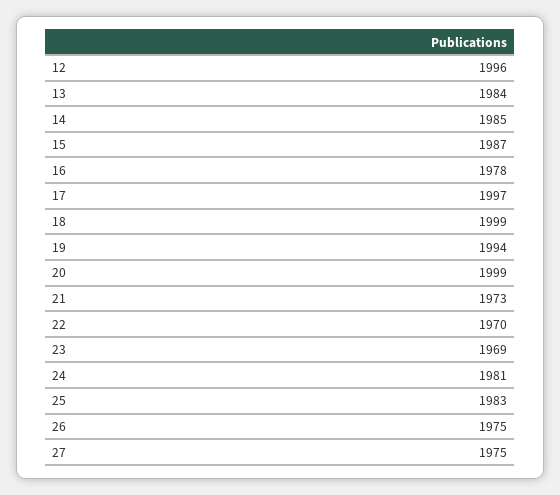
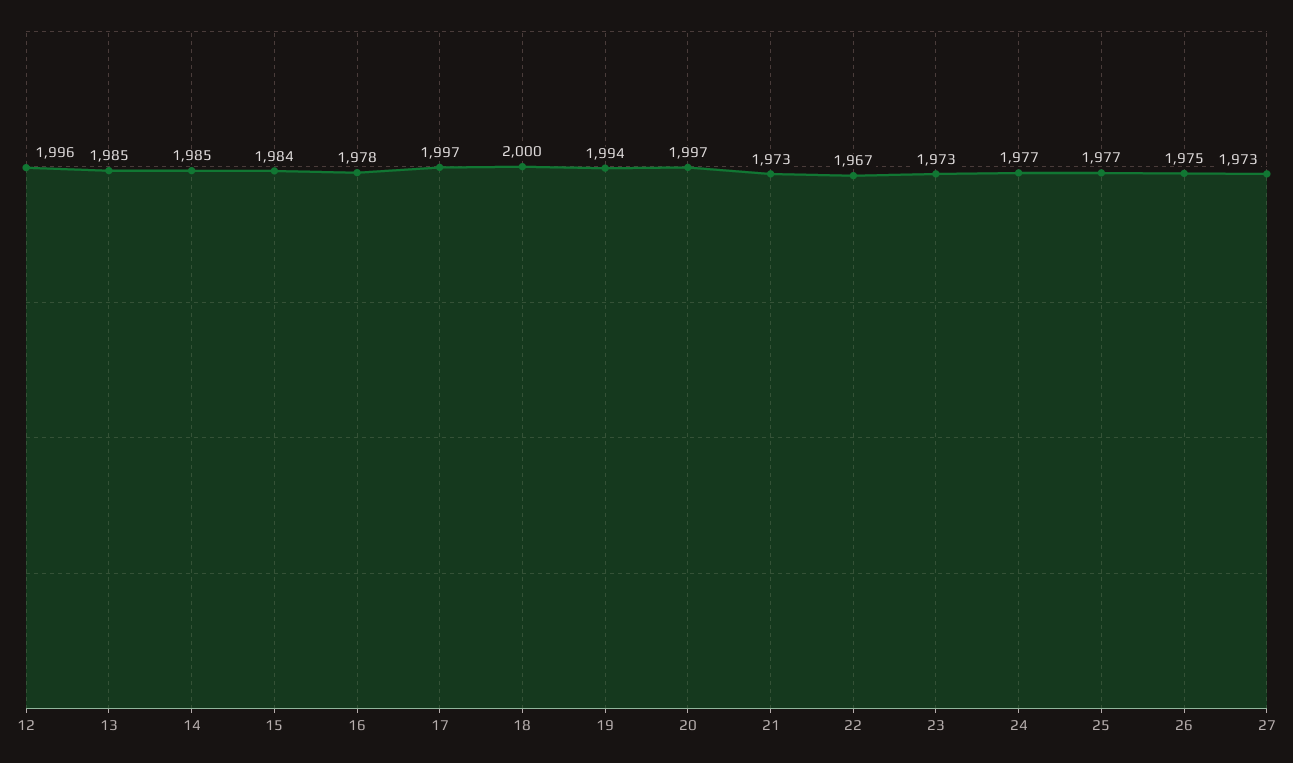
  {
    "12": 1996,
-   "13": 1984,
+   "13": 1985,
    "14": 1985,
-   "15": 1987,
+   "15": 1984,
    "16": 1978,
    "17": 1997,
-   "18": 1999,
+   "18": 2000,
    "19": 1994,
-   "20": 1999,
+   "20": 1997,
    "21": 1973,
-   "22": 1970,
+   "22": 1967,
-   "23": 1969,
+   "23": 1973,
-   "24": 1981,
+   "24": 1977,
-   "25": 1983,
+   "25": 1977,
    "26": 1975,
-   "27": 1975
+   "27": 1973
  }

